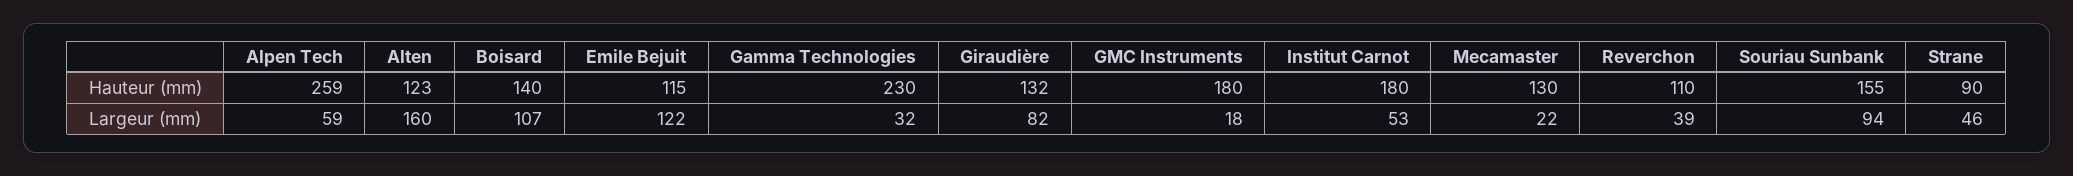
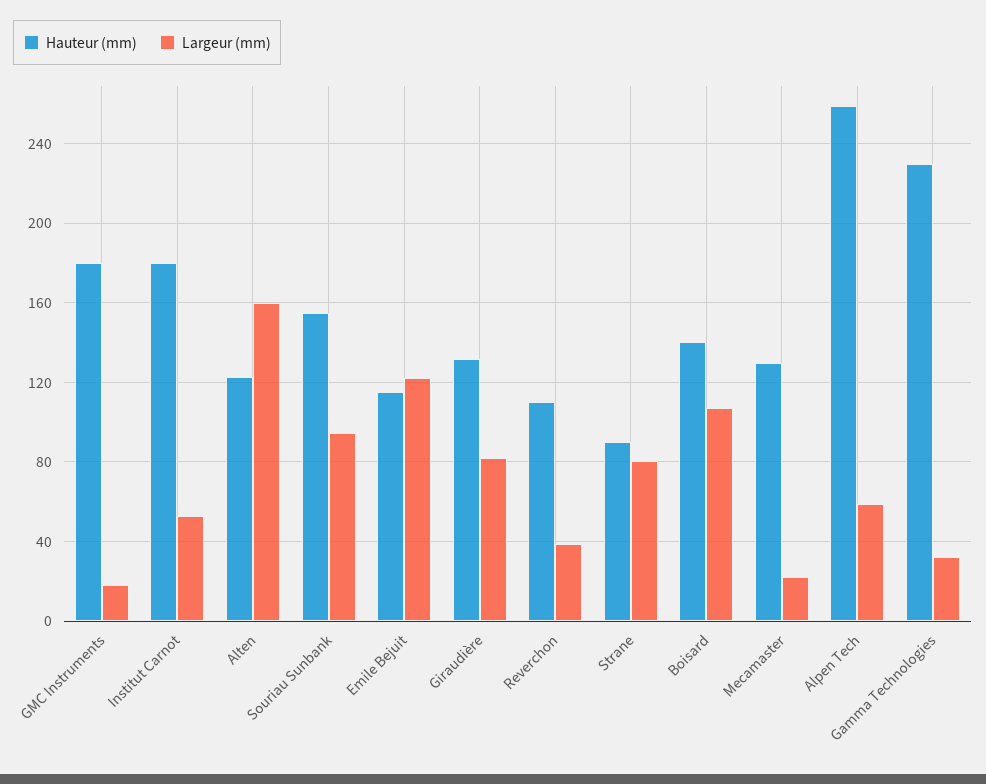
  {
    "Hauteur (mm)": {
      "Alpen Tech": 259,
      "Alten": 123,
      "Boisard": 140,
      "Emile Bejuit": 115,
      "Gamma Technologies": 230,
      "Giraudière": 132,
      "GMC Instruments": 180,
      "Institut Carnot": 180,
      "Mecamaster": 130,
      "Reverchon": 110,
      "Souriau Sunbank": 155,
      "Strane": 90
    },
    "Largeur (mm)": {
      "Alpen Tech": 59,
      "Alten": 160,
      "Boisard": 107,
      "Emile Bejuit": 122,
      "Gamma Technologies": 32,
      "Giraudière": 82,
      "GMC Instruments": 18,
      "Institut Carnot": 53,
      "Mecamaster": 22,
      "Reverchon": 39,
      "Souriau Sunbank": 94,
-     "Strane": 46
+     "Strane": 80
    }
  }

